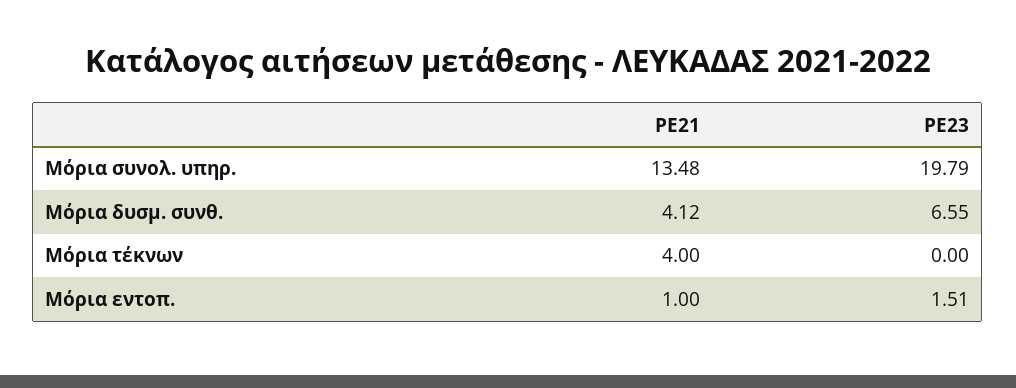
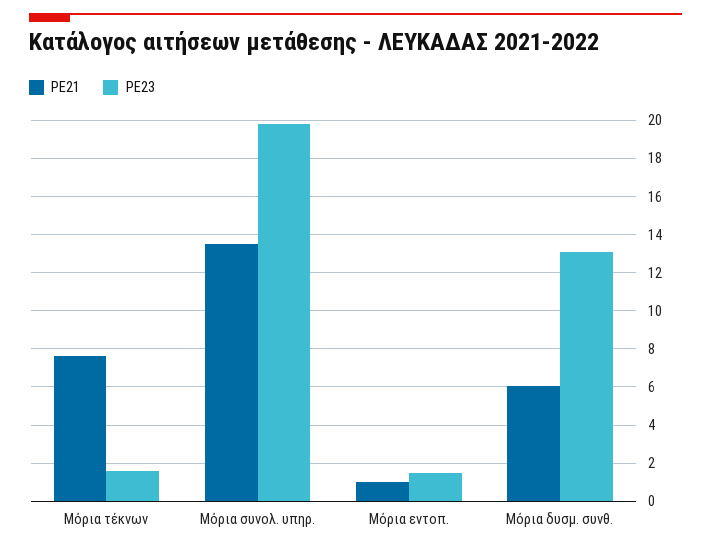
  {
    "PE21": {
      "Μόρια συνολ. υπηρ.": 13.48,
-     "Μόρια δυσμ. συνθ.": 4.12,
+     "Μόρια δυσμ. συνθ.": 6,
-     "Μόρια τέκνων": 4,
+     "Μόρια τέκνων": 7.5,
      "Μόρια εντοπ.": 1
    },
    "PE23": {
      "Μόρια συνολ. υπηρ.": 19.79,
-     "Μόρια δυσμ. συνθ.": 6.55,
+     "Μόρια δυσμ. συνθ.": 13,
-     "Μόρια τέκνων": 0,
+     "Μόρια τέκνων": 1.5,
      "Μόρια εντοπ.": 1.51
    }
  }

